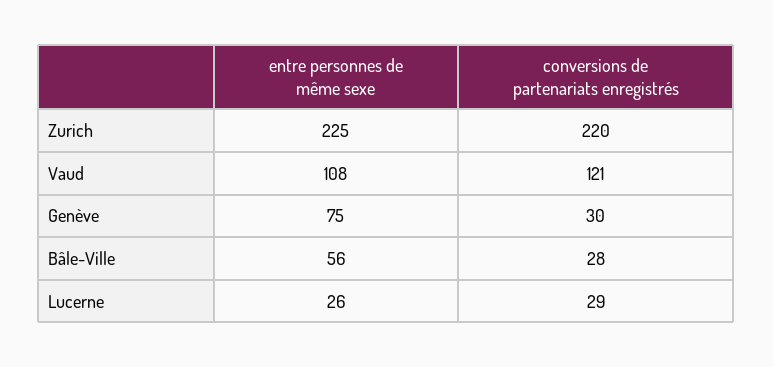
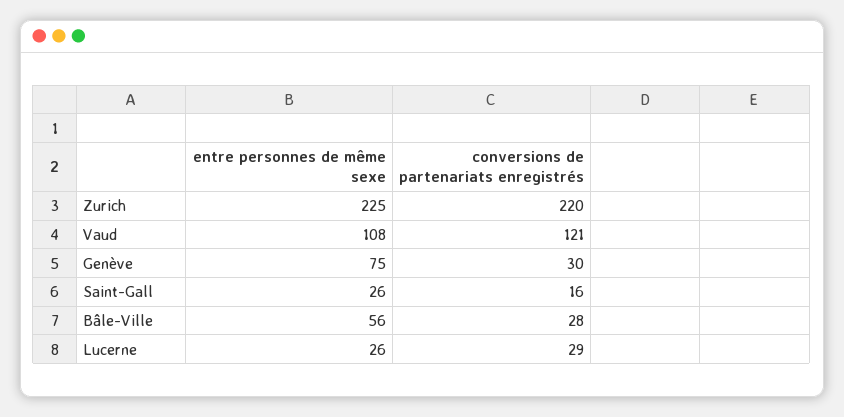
  {
    "entre personnes de même sexe": {
      "Zurich": 225,
      "Vaud": 108,
      "Genève": 75,
      "Bâle-Ville": 56,
-     "Lucerne": 26
+     "Lucerne": 26,
+     "Saint-Gall": 26
    },
    "conversions de partenariats enregistrés": {
      "Zurich": 220,
      "Vaud": 121,
      "Genève": 30,
      "Bâle-Ville": 28,
-     "Lucerne": 29
+     "Lucerne": 29,
+     "Saint-Gall": 16
    }
  }

